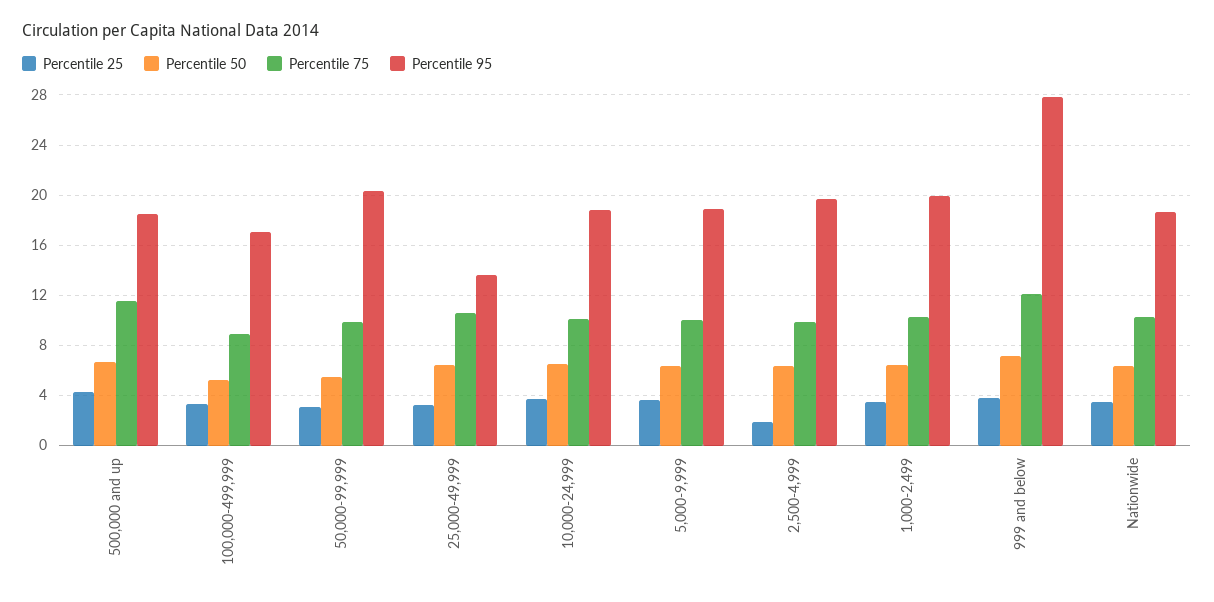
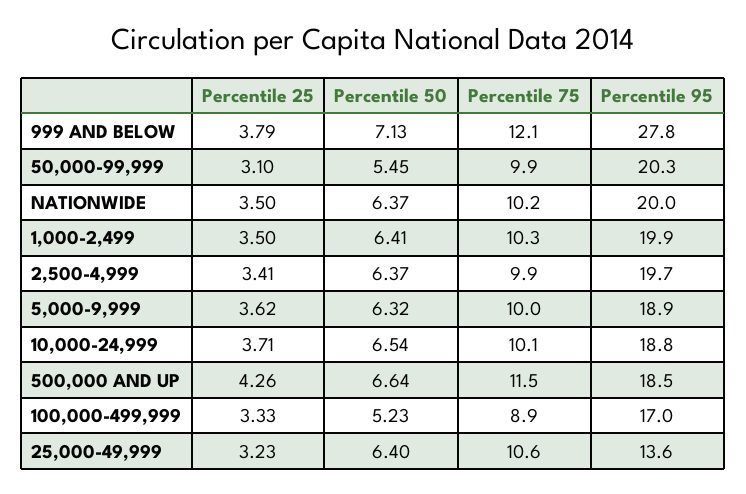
  {
    "Percentile 25": {
      "500,000 and up": 4.26,
      "100,000-499,999": 3.33,
      "50,000-99,999": 3.1,
      "25,000-49,999": 3.23,
      "10,000-24,999": 3.71,
      "5,000-9,999": 3.62,
-     "2,500-4,999": 2,
+     "2,500-4,999": 3.41,
      "1,000-2,499": 3.5,
      "999 and below": 3.79,
      "Nationwide": 3.5
    },
    "Percentile 50": {
      "500,000 and up": 6.64,
      "100,000-499,999": 5.23,
      "50,000-99,999": 5.45,
      "25,000-49,999": 6.4,
      "10,000-24,999": 6.54,
      "5,000-9,999": 6.32,
      "2,500-4,999": 6.37,
      "1,000-2,499": 6.41,
      "999 and below": 7.13,
      "Nationwide": 6.37
    },
    "Percentile 75": {
      "500,000 and up": 11.5,
      "100,000-499,999": 8.9,
      "50,000-99,999": 9.9,
      "25,000-49,999": 10.6,
      "10,000-24,999": 10.1,
      "5,000-9,999": 10,
      "2,500-4,999": 9.9,
      "1,000-2,499": 10.3,
      "999 and below": 12.1,
      "Nationwide": 10.2
    },
    "Percentile 95": {
      "500,000 and up": 18.5,
      "100,000-499,999": 17,
      "50,000-99,999": 20.3,
      "25,000-49,999": 13.6,
      "10,000-24,999": 18.8,
      "5,000-9,999": 18.9,
      "2,500-4,999": 19.7,
      "1,000-2,499": 19.9,
      "999 and below": 27.8,
-     "Nationwide": 18.5
+     "Nationwide": 20
    }
  }

